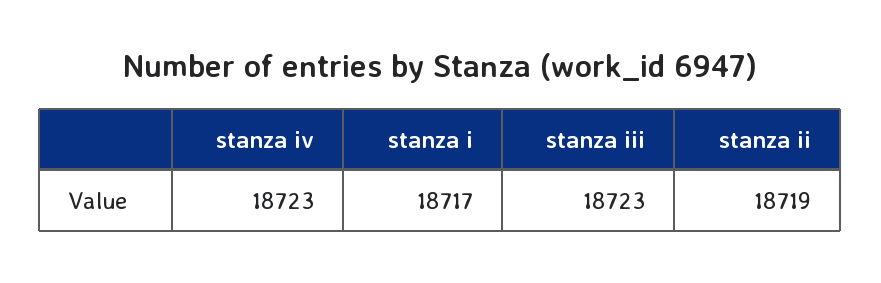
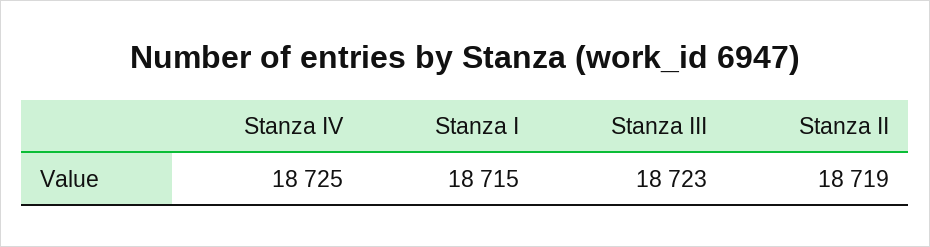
  {
-   "stanza iv": 18723,
+   "stanza iv": 18725,
-   "stanza i": 18717,
+   "stanza i": 18715,
    "stanza iii": 18723,
    "stanza ii": 18719
  }

